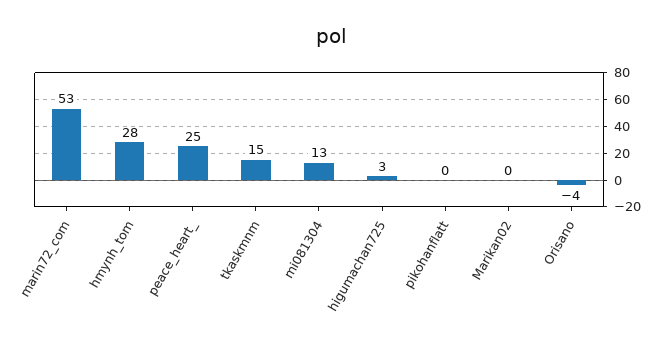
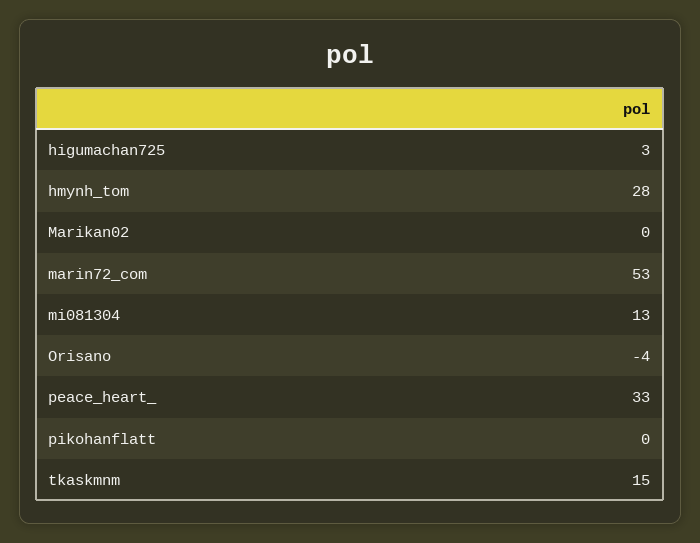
  {
    "marin72_com": 53,
    "hmynh_tom": 28,
-   "peace_heart_": 25,
+   "peace_heart_": 33,
    "tkaskmnm": 15,
    "mi081304": 13,
    "higumachan725": 3,
    "pikohanflatt": 0,
    "Marikan02": 0,
    "Orisano": -4
  }

